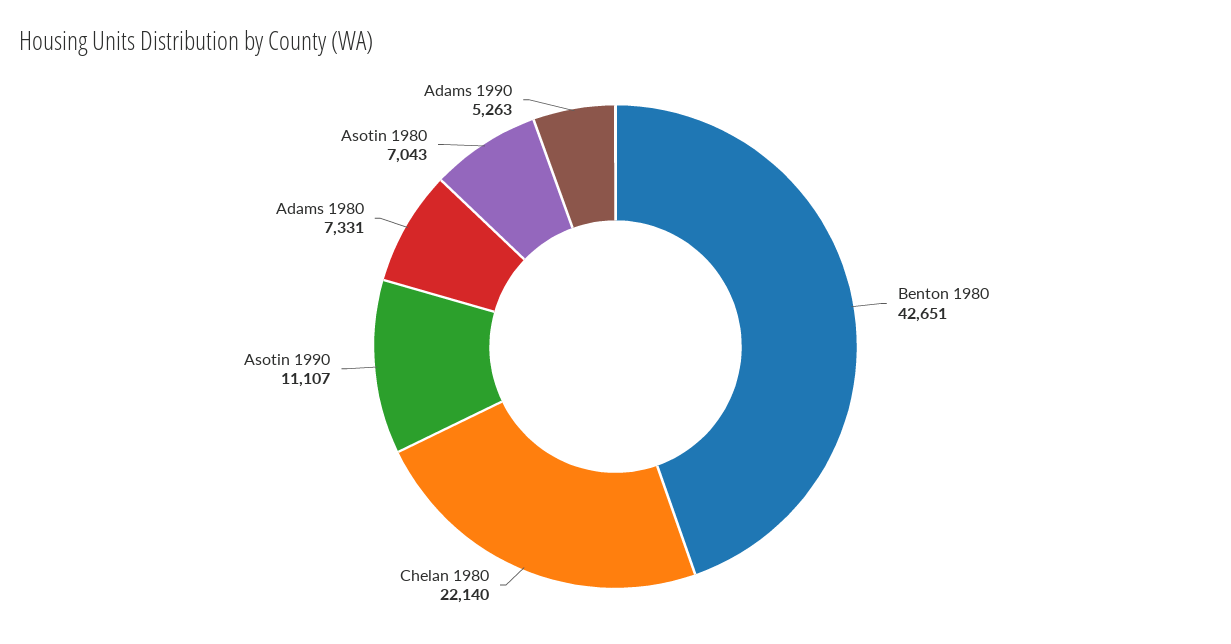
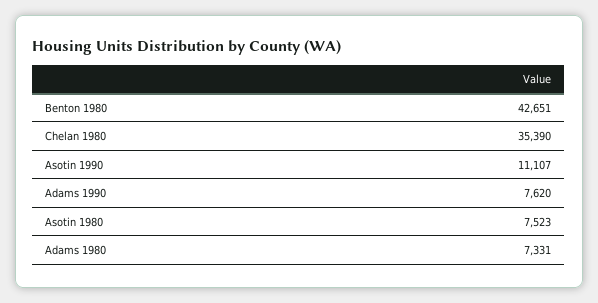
  {
    "Benton 1980": 42651,
-   "Chelan 1980": 22140,
+   "Chelan 1980": 35390,
    "Asotin 1990": 11107,
    "Adams 1980": 7331,
-   "Asotin 1980": 7043,
+   "Asotin 1980": 7523,
-   "Adams 1990": 5263
+   "Adams 1990": 7620
  }

